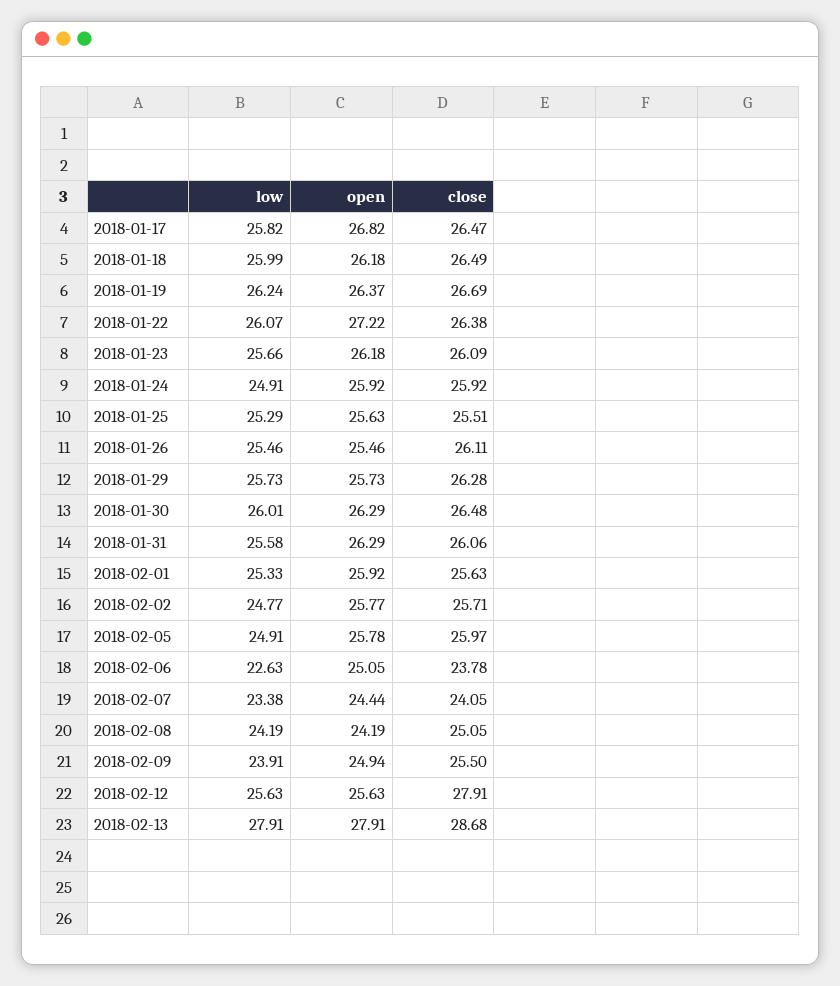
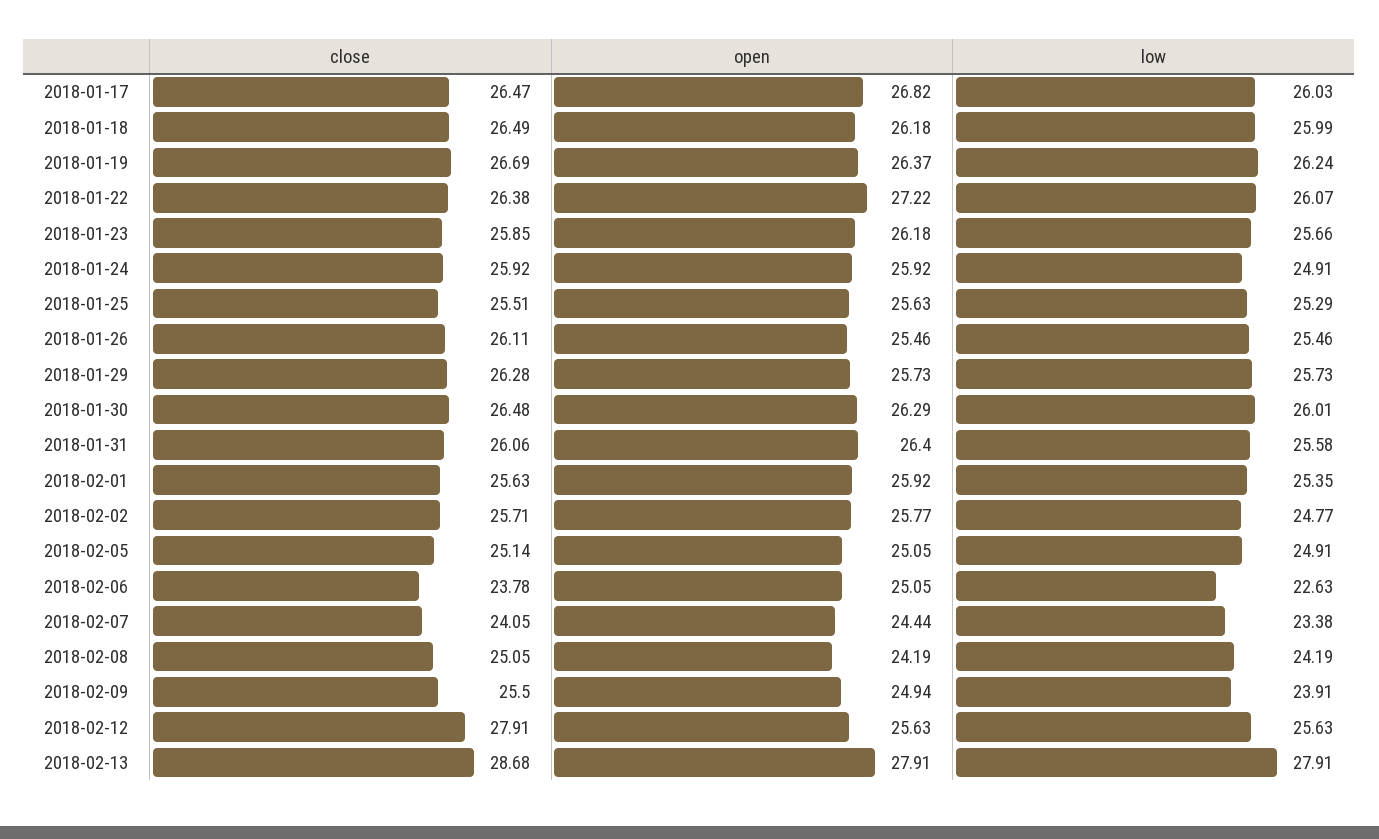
  {
    "low": {
-     "2018-01-17": 25.82,
+     "2018-01-17": 26.03,
      "2018-01-18": 25.99,
      "2018-01-19": 26.24,
      "2018-01-22": 26.07,
      "2018-01-23": 25.66,
      "2018-01-24": 24.91,
      "2018-01-25": 25.29,
      "2018-01-26": 25.46,
      "2018-01-29": 25.73,
      "2018-01-30": 26.01,
      "2018-01-31": 25.58,
-     "2018-02-01": 25.33,
+     "2018-02-01": 25.35,
      "2018-02-02": 24.77,
      "2018-02-05": 24.91,
      "2018-02-06": 22.63,
      "2018-02-07": 23.38,
      "2018-02-08": 24.19,
      "2018-02-09": 23.91,
      "2018-02-12": 25.63,
      "2018-02-13": 27.91
    },
    "open": {
      "2018-01-17": 26.82,
      "2018-01-18": 26.18,
      "2018-01-19": 26.37,
      "2018-01-22": 27.22,
      "2018-01-23": 26.18,
      "2018-01-24": 25.92,
      "2018-01-25": 25.63,
      "2018-01-26": 25.46,
      "2018-01-29": 25.73,
      "2018-01-30": 26.29,
-     "2018-01-31": 26.29,
+     "2018-01-31": 26.4,
      "2018-02-01": 25.92,
      "2018-02-02": 25.77,
-     "2018-02-05": 25.78,
+     "2018-02-05": 25.05,
      "2018-02-06": 25.05,
      "2018-02-07": 24.44,
      "2018-02-08": 24.19,
      "2018-02-09": 24.94,
      "2018-02-12": 25.63,
      "2018-02-13": 27.91
    },
    "close": {
      "2018-01-17": 26.47,
      "2018-01-18": 26.49,
      "2018-01-19": 26.69,
      "2018-01-22": 26.38,
-     "2018-01-23": 26.09,
+     "2018-01-23": 25.85,
      "2018-01-24": 25.92,
      "2018-01-25": 25.51,
      "2018-01-26": 26.11,
      "2018-01-29": 26.28,
      "2018-01-30": 26.48,
      "2018-01-31": 26.06,
      "2018-02-01": 25.63,
      "2018-02-02": 25.71,
-     "2018-02-05": 25.97,
+     "2018-02-05": 25.14,
      "2018-02-06": 23.78,
      "2018-02-07": 24.05,
      "2018-02-08": 25.05,
      "2018-02-09": 25.5,
      "2018-02-12": 27.91,
      "2018-02-13": 28.68
    }
  }

